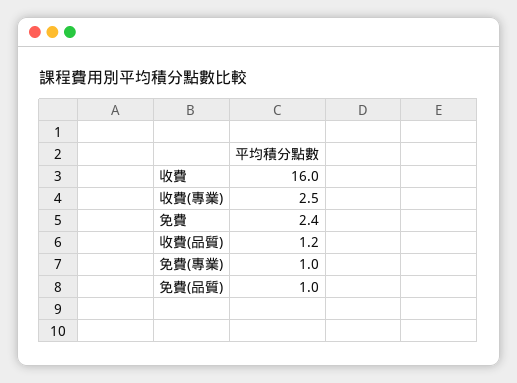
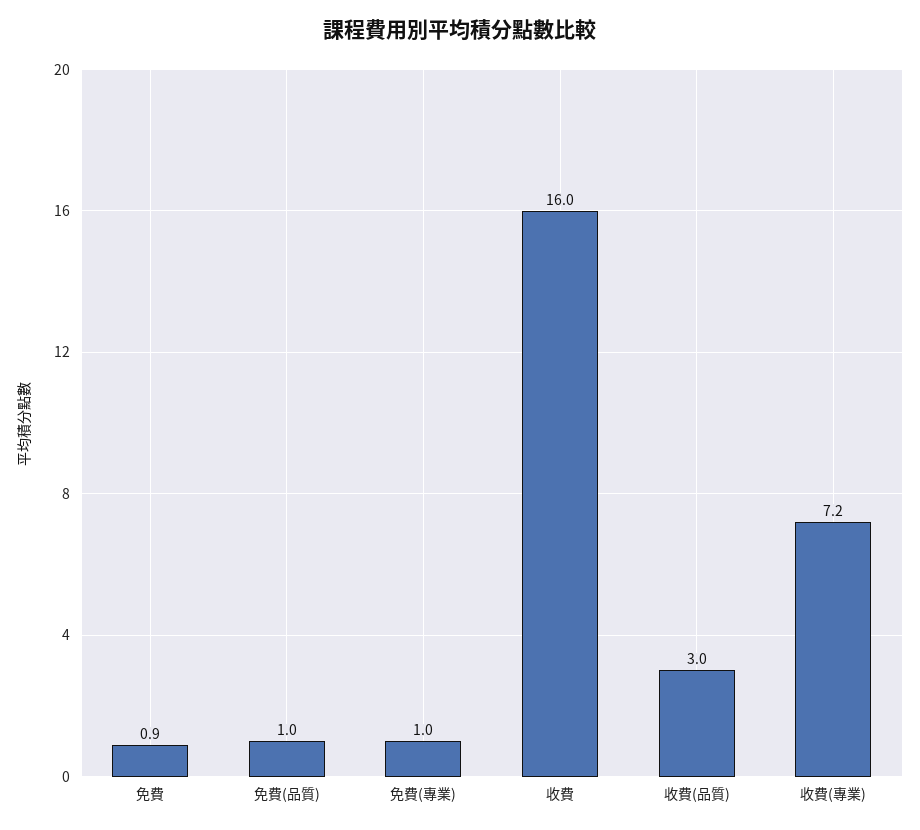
  {
    "收費": 16,
-   "收費(專業)": 2.5,
+   "收費(專業)": 7.2,
-   "免費": 2.4,
+   "免費": 0.9,
-   "收費(品質)": 1.2,
+   "收費(品質)": 3,
    "免費(專業)": 1,
    "免費(品質)": 1
  }

